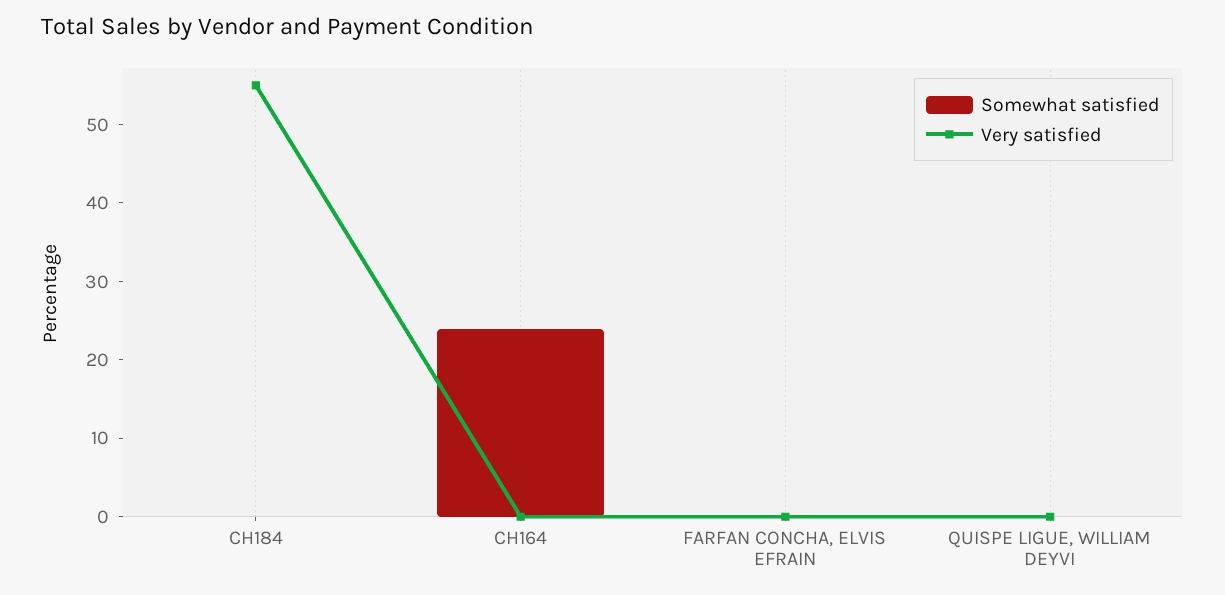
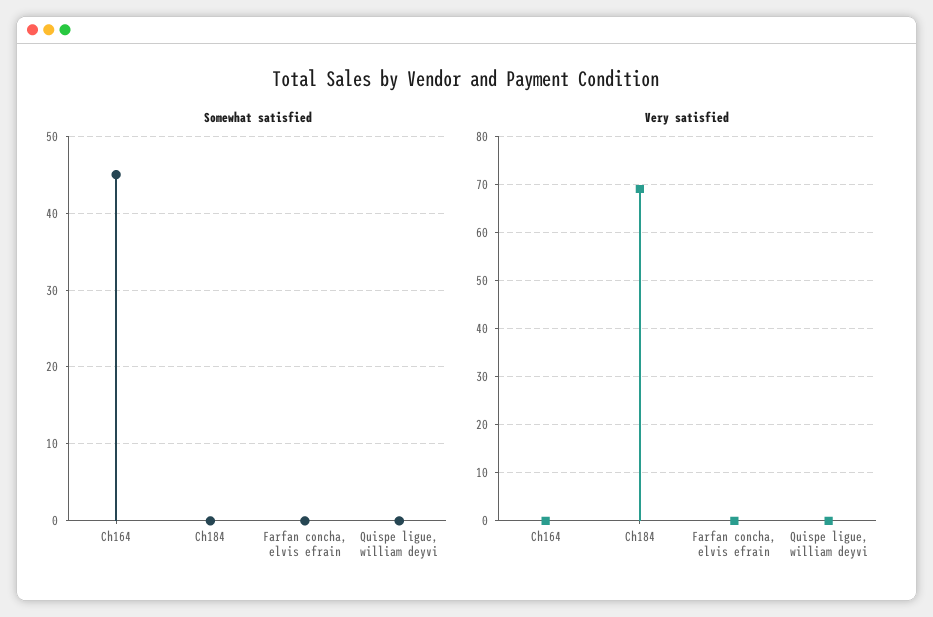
  {
    "Somewhat satisfied": {
      "CH184": 0,
-     "CH164": 25,
+     "CH164": 45,
      "FARFAN CONCHA, ELVIS EFRAIN": 0,
      "QUISPE LIGUE, WILLIAM DEYVI": 0
    },
    "Very satisfied": {
-     "CH184": 55,
+     "CH184": 70,
      "CH164": 0,
      "FARFAN CONCHA, ELVIS EFRAIN": 0,
      "QUISPE LIGUE, WILLIAM DEYVI": 0
    }
  }

